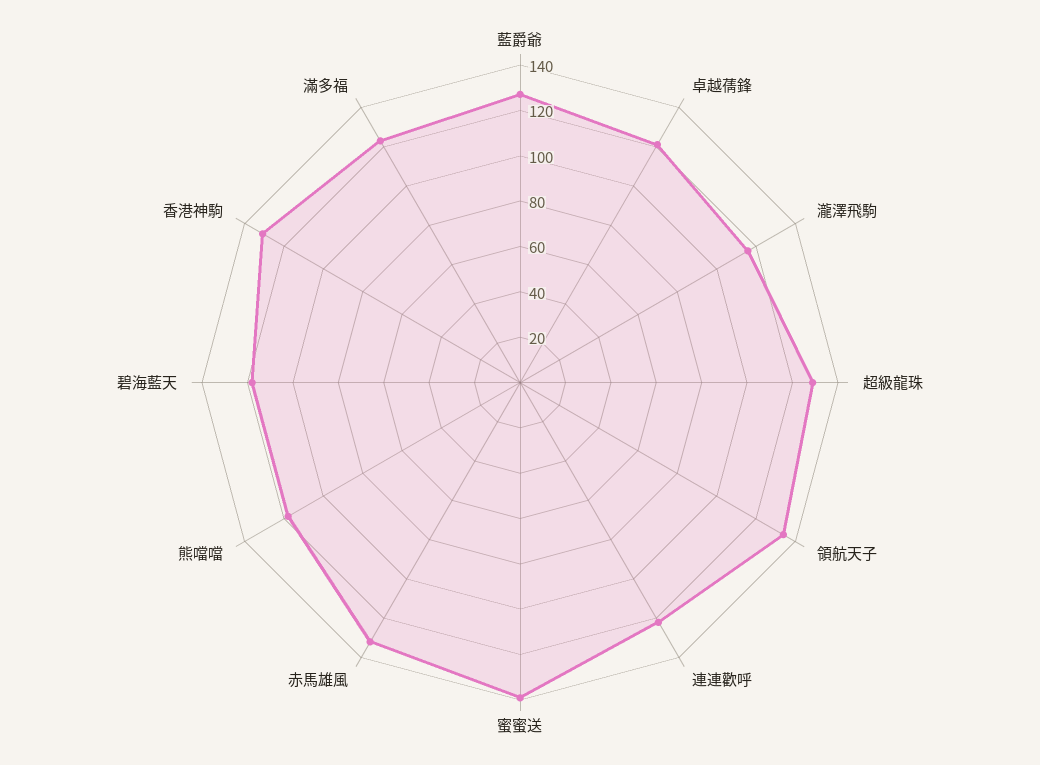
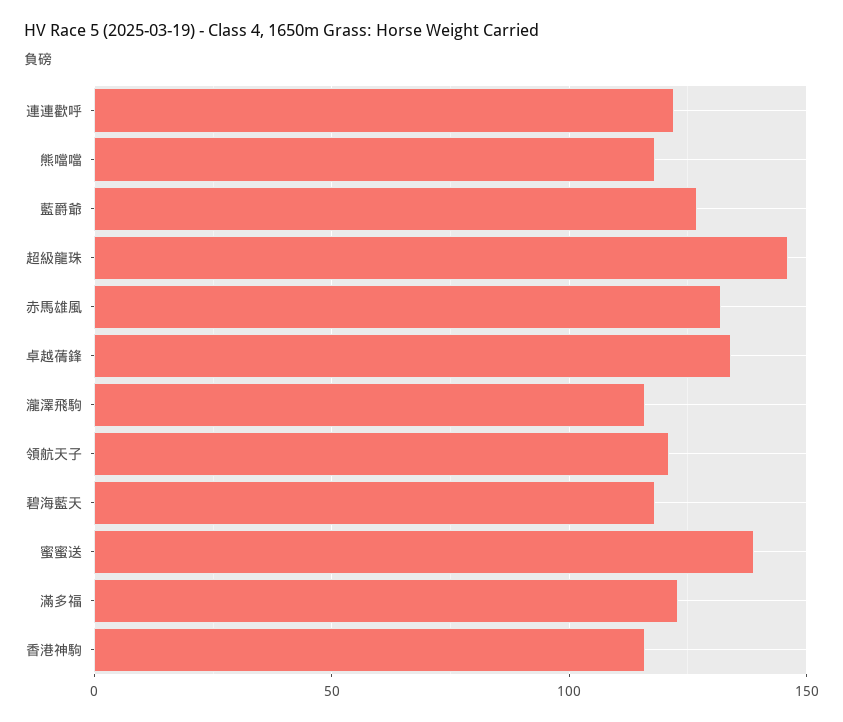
  {
    "藍爵爺": 125,
-   "卓越蒨鋒": 120,
+   "卓越蒨鋒": 135,
    "瀧澤飛駒": 115,
-   "超級龍珠": 130,
+   "超級龍珠": 145,
-   "領航天子": 135,
+   "領航天子": 120,
    "連連歡呼": 120,
    "蜜蜜送": 140,
    "赤馬雄風": 130,
    "熊噹噹": 120,
    "碧海藍天": 120,
-   "香港神駒": 130,
+   "香港神駒": 115,
    "滿多福": 125
  }

